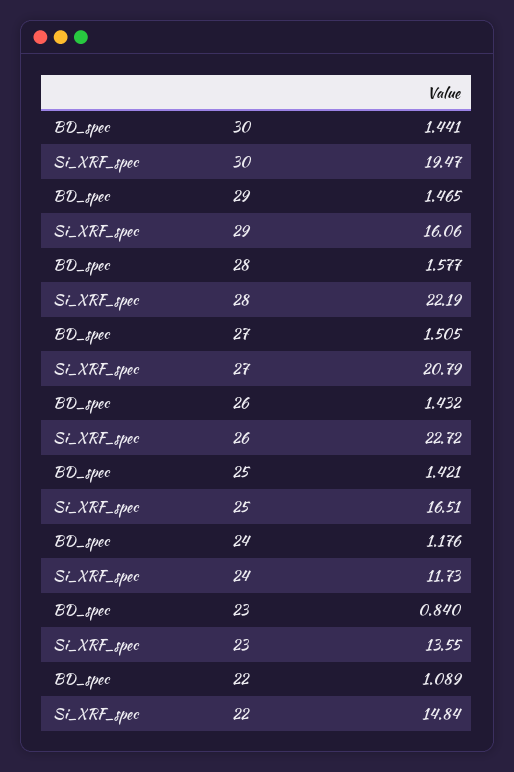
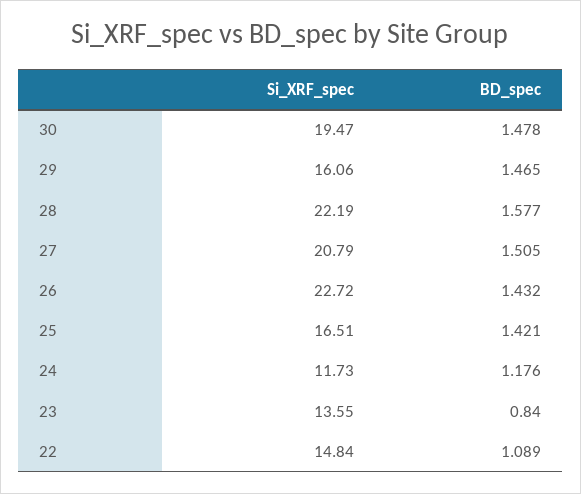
  {
    "BD_spec": {
-     "30": 1.441,
+     "30": 1.478,
      "29": 1.465,
      "28": 1.577,
      "27": 1.505,
      "26": 1.432,
      "25": 1.421,
      "24": 1.176,
      "23": 0.84,
      "22": 1.089
    },
    "Si_XRF_spec": {
      "30": 19.47,
      "29": 16.06,
      "28": 22.19,
      "27": 20.79,
      "26": 22.72,
      "25": 16.51,
      "24": 11.73,
      "23": 13.55,
      "22": 14.84
    }
  }

